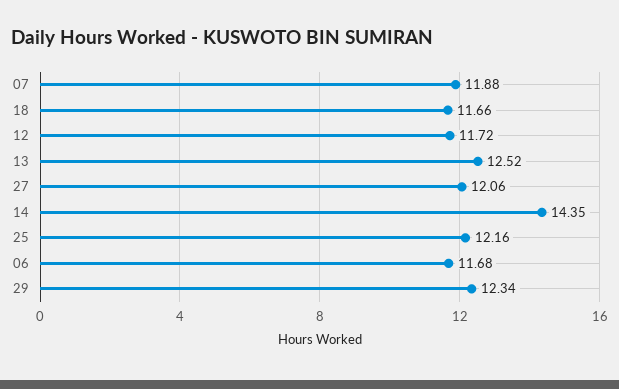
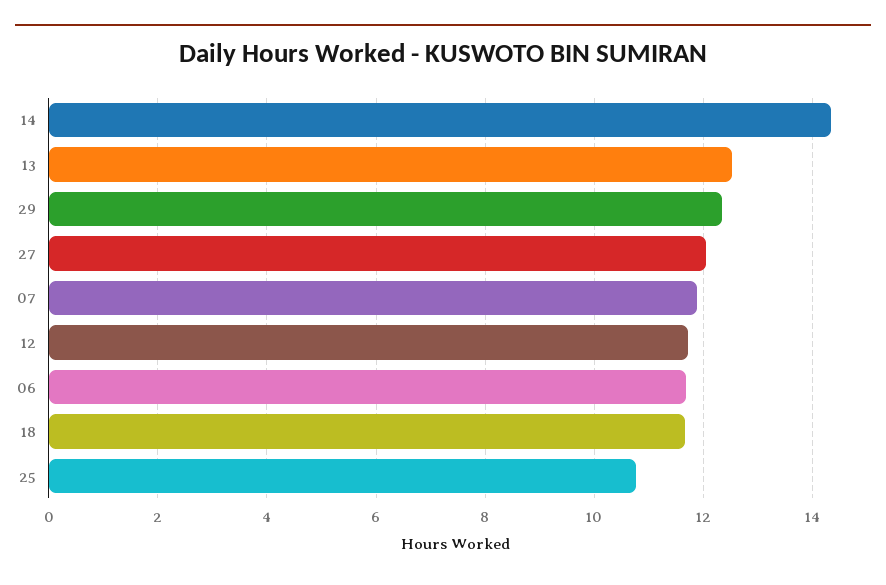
  {
    "07": 11.88,
    "18": 11.66,
    "12": 11.72,
    "13": 12.52,
    "27": 12.06,
    "14": 14.35,
-   "25": 12.16,
+   "25": 10.8,
    "06": 11.68,
    "29": 12.34
  }

